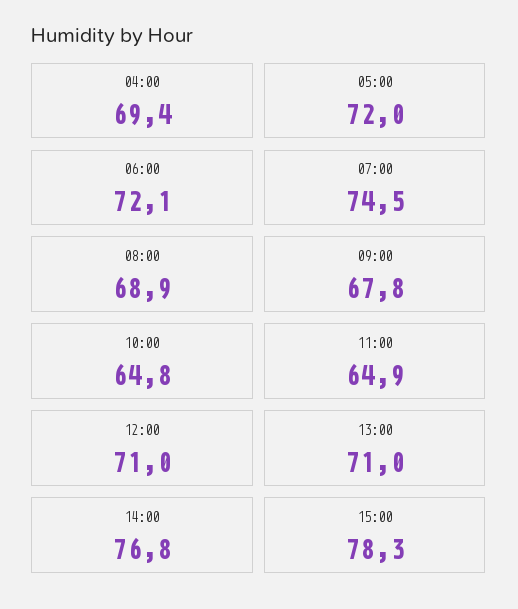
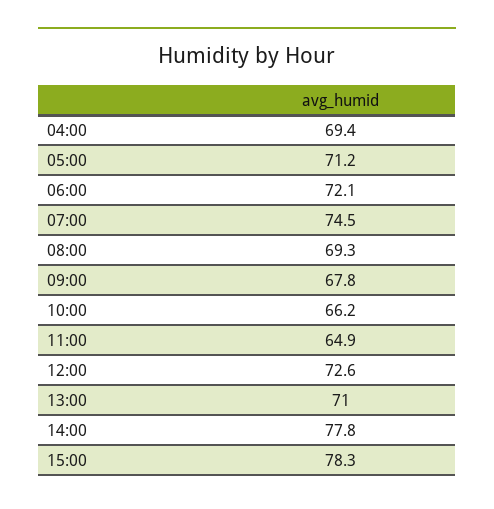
  {
    "04:00": 69.4,
-   "05:00": 72,
+   "05:00": 71.2,
    "06:00": 72.1,
    "07:00": 74.5,
-   "08:00": 68.9,
+   "08:00": 69.3,
    "09:00": 67.8,
-   "10:00": 64.8,
+   "10:00": 66.2,
    "11:00": 64.9,
-   "12:00": 71,
+   "12:00": 72.6,
    "13:00": 71,
-   "14:00": 76.8,
+   "14:00": 77.8,
    "15:00": 78.3
  }

